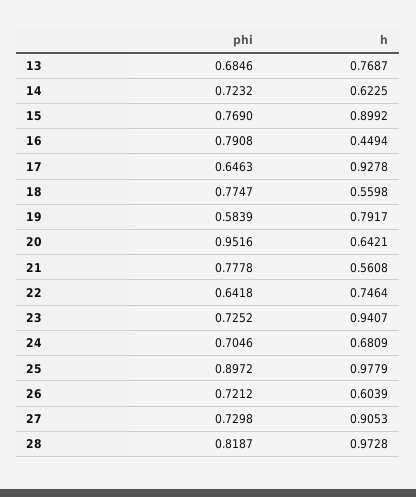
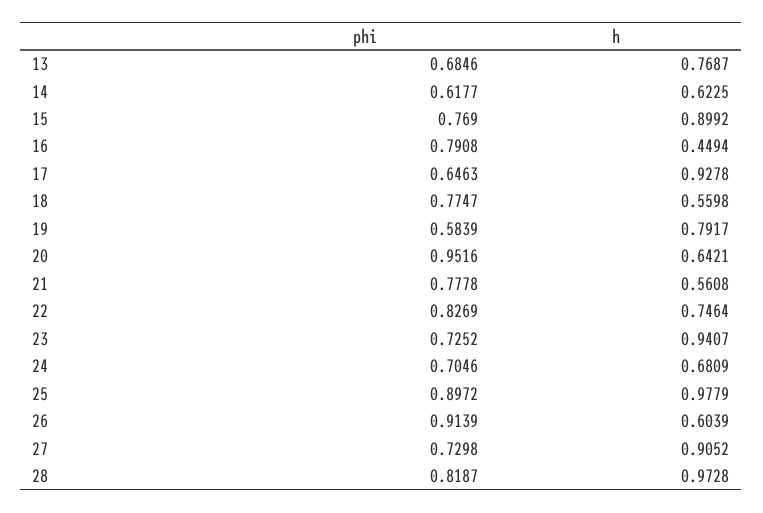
  {
    "phi": {
      "13": 0.6846,
-     "14": 0.7232,
+     "14": 0.6177,
      "15": 0.769,
      "16": 0.7908,
      "17": 0.6463,
      "18": 0.7747,
      "19": 0.5839,
      "20": 0.9516,
      "21": 0.7778,
-     "22": 0.6418,
+     "22": 0.8269,
      "23": 0.7252,
      "24": 0.7046,
      "25": 0.8972,
-     "26": 0.7212,
+     "26": 0.9139,
      "27": 0.7298,
      "28": 0.8187
    },
    "h": {
      "13": 0.7687,
      "14": 0.6225,
      "15": 0.8992,
      "16": 0.4494,
      "17": 0.9278,
      "18": 0.5598,
      "19": 0.7917,
      "20": 0.6421,
      "21": 0.5608,
      "22": 0.7464,
      "23": 0.9407,
      "24": 0.6809,
      "25": 0.9779,
      "26": 0.6039,
-     "27": 0.9053,
+     "27": 0.9052,
      "28": 0.9728
    }
  }

